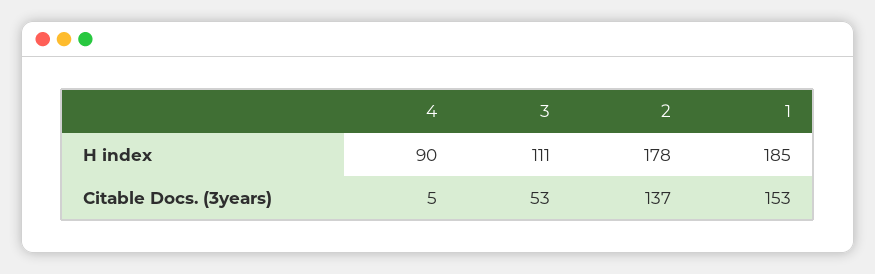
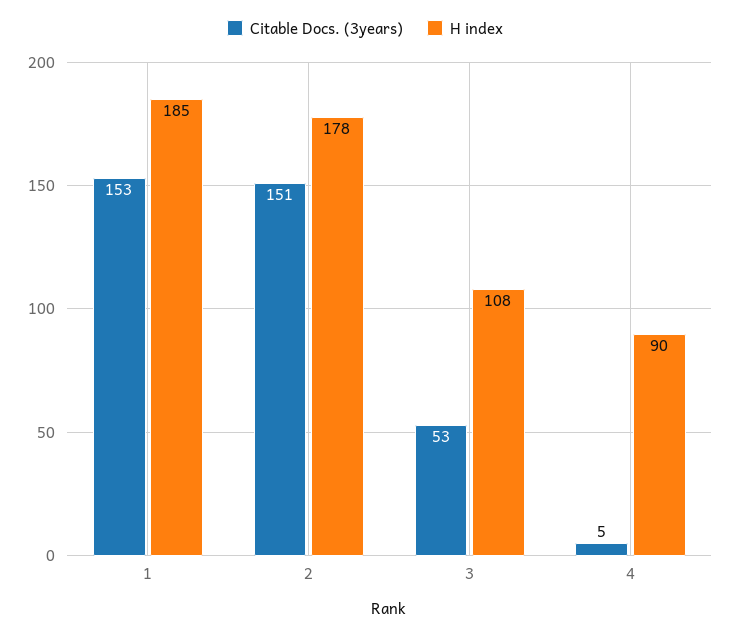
  {
    "H index": {
      "4": 90,
-     "3": 111,
+     "3": 108,
      "2": 178,
      "1": 185
    },
    "Citable Docs. (3years)": {
      "4": 5,
      "3": 53,
-     "2": 137,
+     "2": 151,
      "1": 153
    }
  }

